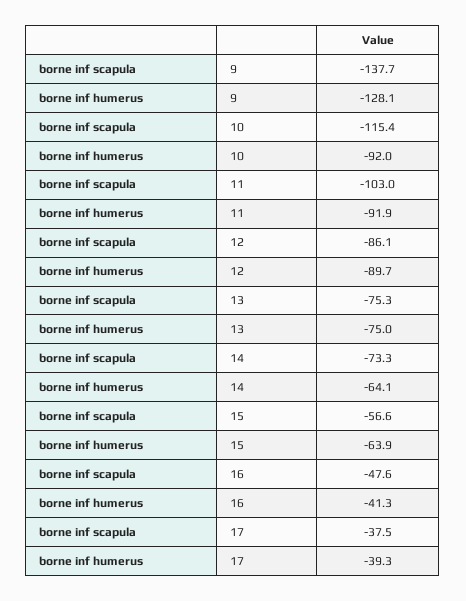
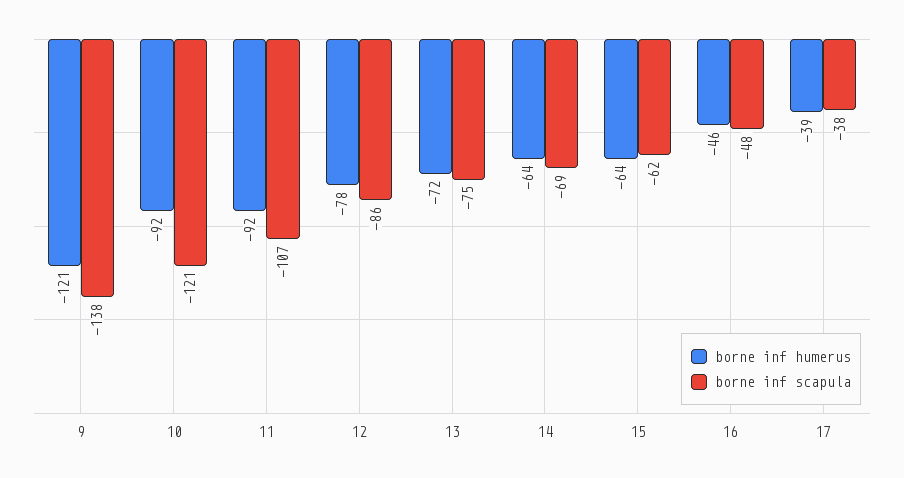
  {
    "borne inf scapula": {
      "9": -137.7,
-     "10": -115.4,
+     "10": -121,
-     "11": -103,
+     "11": -107,
      "12": -86.1,
      "13": -75.3,
-     "14": -73.3,
+     "14": -69,
-     "15": -56.6,
+     "15": -62,
      "16": -47.6,
      "17": -37.5
    },
    "borne inf humerus": {
-     "9": -128.1,
+     "9": -121,
      "10": -92,
      "11": -91.9,
-     "12": -89.7,
+     "12": -78,
-     "13": -75,
+     "13": -72,
      "14": -64.1,
      "15": -63.9,
-     "16": -41.3,
+     "16": -46,
      "17": -39.3
    }
  }

